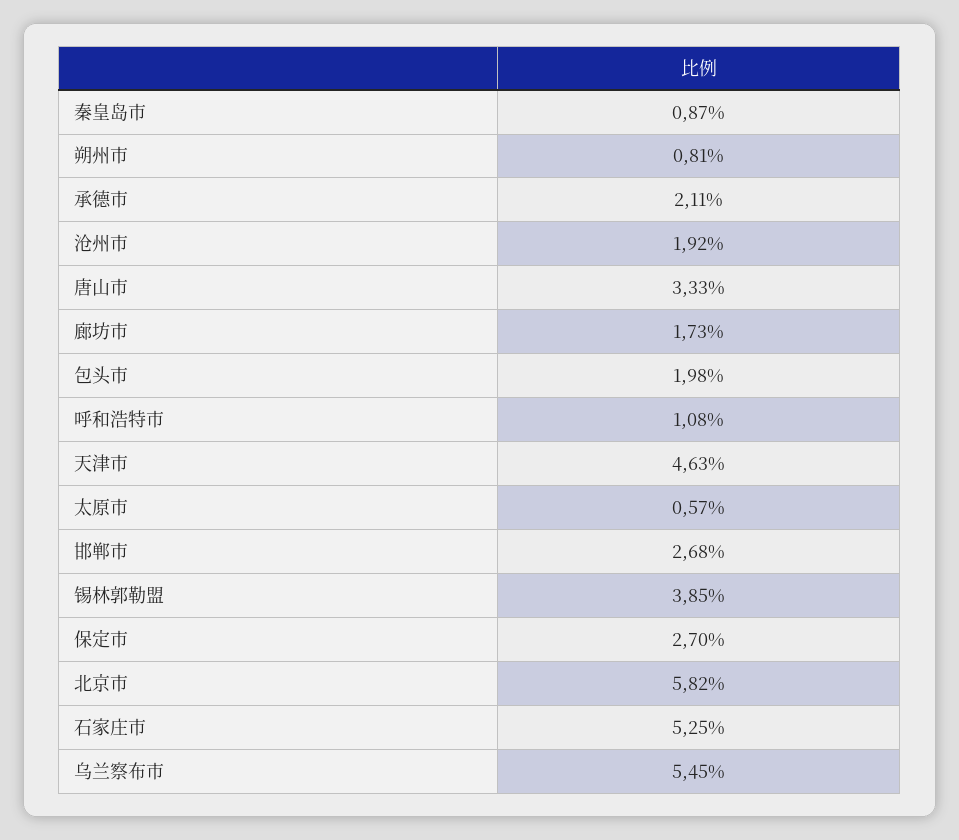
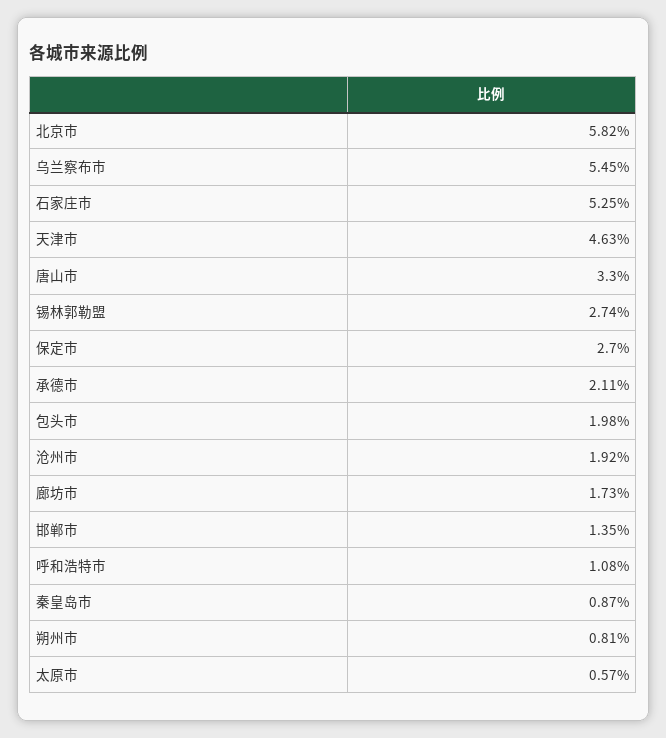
  {
    "秦皇岛市": 0.87,
    "朔州市": 0.81,
    "承德市": 2.11,
    "沧州市": 1.92,
-   "唐山市": 3.33,
+   "唐山市": 3.3,
    "廊坊市": 1.73,
    "包头市": 1.98,
    "呼和浩特市": 1.08,
    "天津市": 4.63,
    "太原市": 0.57,
-   "邯郸市": 2.68,
+   "邯郸市": 1.35,
-   "锡林郭勒盟": 3.85,
+   "锡林郭勒盟": 2.74,
    "保定市": 2.7,
    "北京市": 5.82,
    "石家庄市": 5.25,
    "乌兰察布市": 5.45
  }

